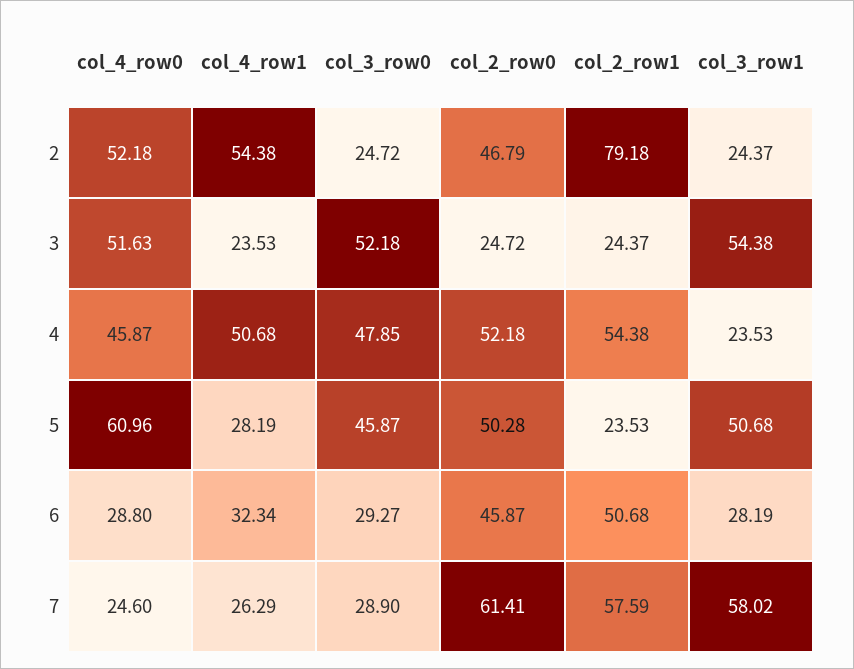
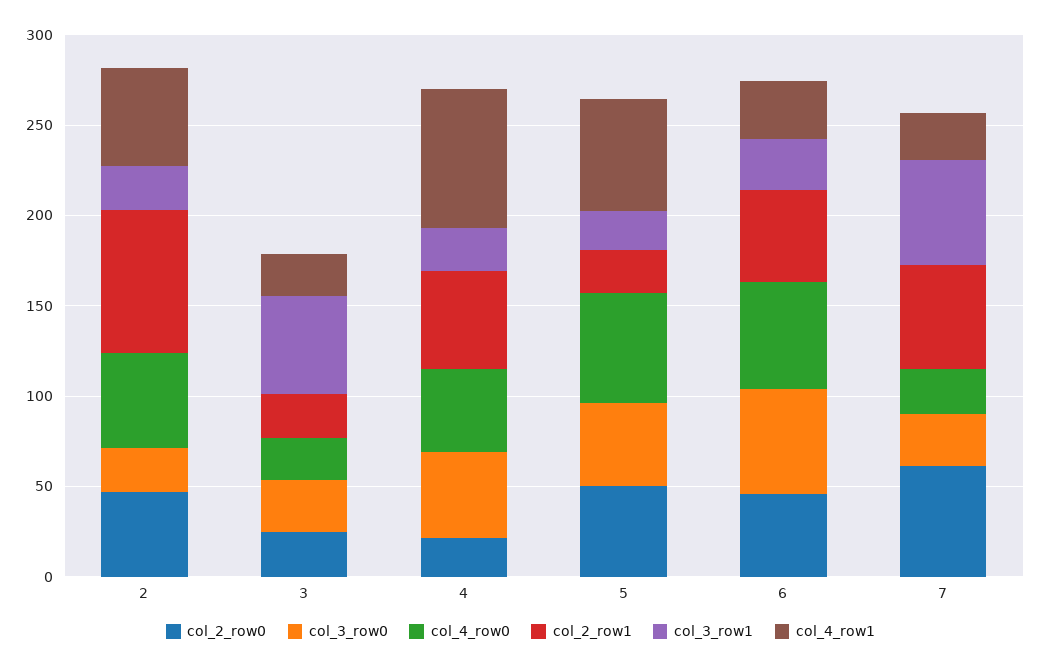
  {
    "col_4_row0": {
      "2": 52.18,
-     "3": 51.63,
+     "3": 20,
      "4": 45.87,
      "5": 60.96,
-     "6": 28.8,
+     "6": 60,
      "7": 24.6
    },
    "col_4_row1": {
      "2": 54.38,
      "3": 23.53,
-     "4": 50.68,
+     "4": 80,
-     "5": 28.19,
+     "5": 60,
      "6": 32.34,
      "7": 26.29
    },
    "col_3_row0": {
      "2": 24.72,
-     "3": 52.18,
+     "3": 30,
      "4": 47.85,
      "5": 45.87,
-     "6": 29.27,
+     "6": 60,
      "7": 28.9
    },
    "col_2_row0": {
      "2": 46.79,
      "3": 24.72,
-     "4": 52.18,
+     "4": 20,
      "5": 50.28,
      "6": 45.87,
      "7": 61.41
    },
    "col_2_row1": {
      "2": 79.18,
      "3": 24.37,
      "4": 54.38,
      "5": 23.53,
      "6": 50.68,
      "7": 57.59
    },
    "col_3_row1": {
      "2": 24.37,
      "3": 54.38,
      "4": 23.53,
-     "5": 50.68,
+     "5": 20,
      "6": 28.19,
      "7": 58.02
    }
  }

